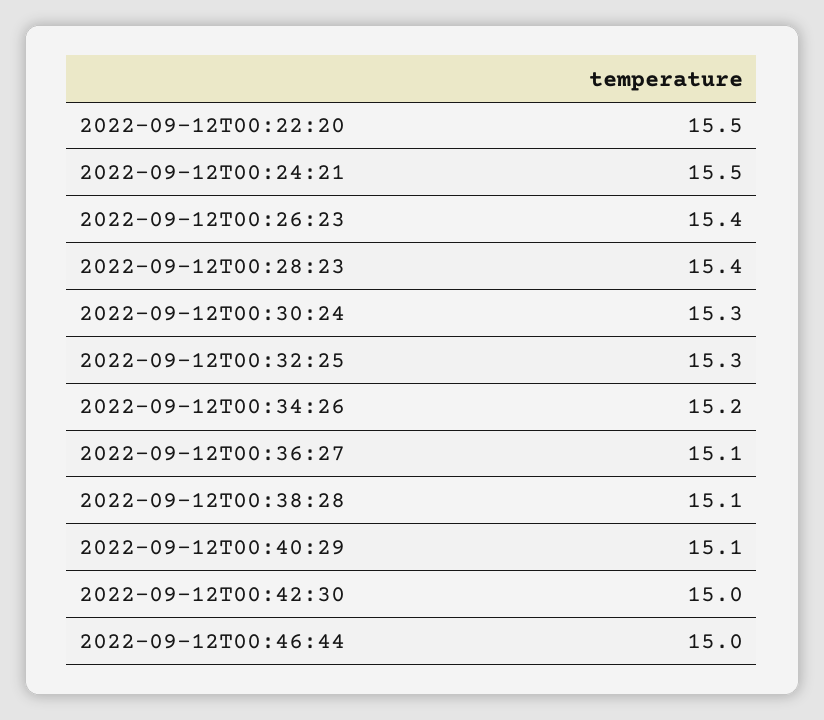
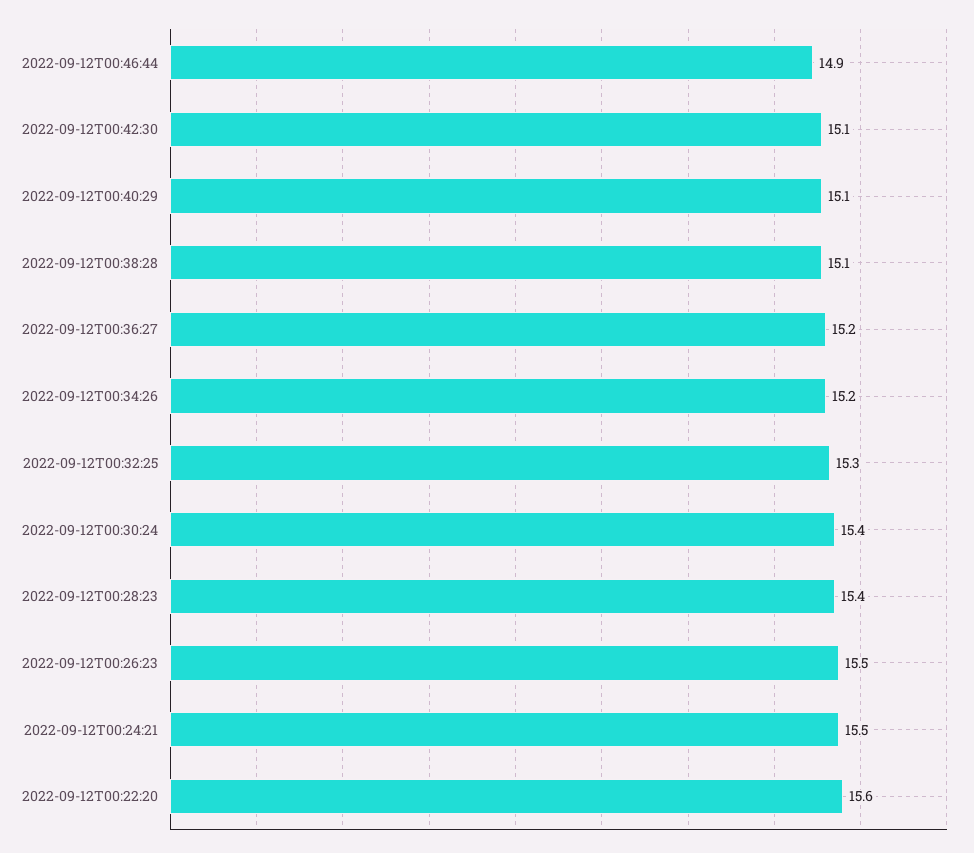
  {
-   "2022-09-12T00:22:20": 15.5,
+   "2022-09-12T00:22:20": 15.6,
    "2022-09-12T00:24:21": 15.5,
-   "2022-09-12T00:26:23": 15.4,
+   "2022-09-12T00:26:23": 15.5,
    "2022-09-12T00:28:23": 15.4,
-   "2022-09-12T00:30:24": 15.3,
+   "2022-09-12T00:30:24": 15.4,
    "2022-09-12T00:32:25": 15.3,
    "2022-09-12T00:34:26": 15.2,
-   "2022-09-12T00:36:27": 15.1,
+   "2022-09-12T00:36:27": 15.2,
    "2022-09-12T00:38:28": 15.1,
    "2022-09-12T00:40:29": 15.1,
-   "2022-09-12T00:42:30": 15,
+   "2022-09-12T00:42:30": 15.1,
-   "2022-09-12T00:46:44": 15
+   "2022-09-12T00:46:44": 14.9
  }

